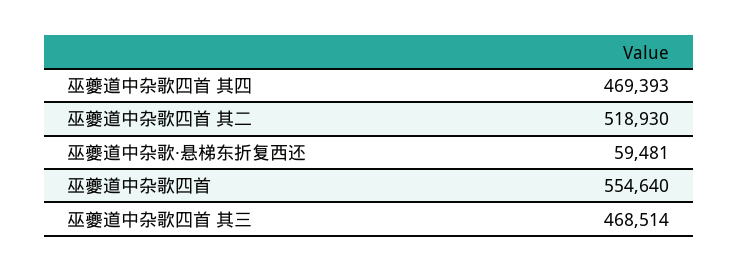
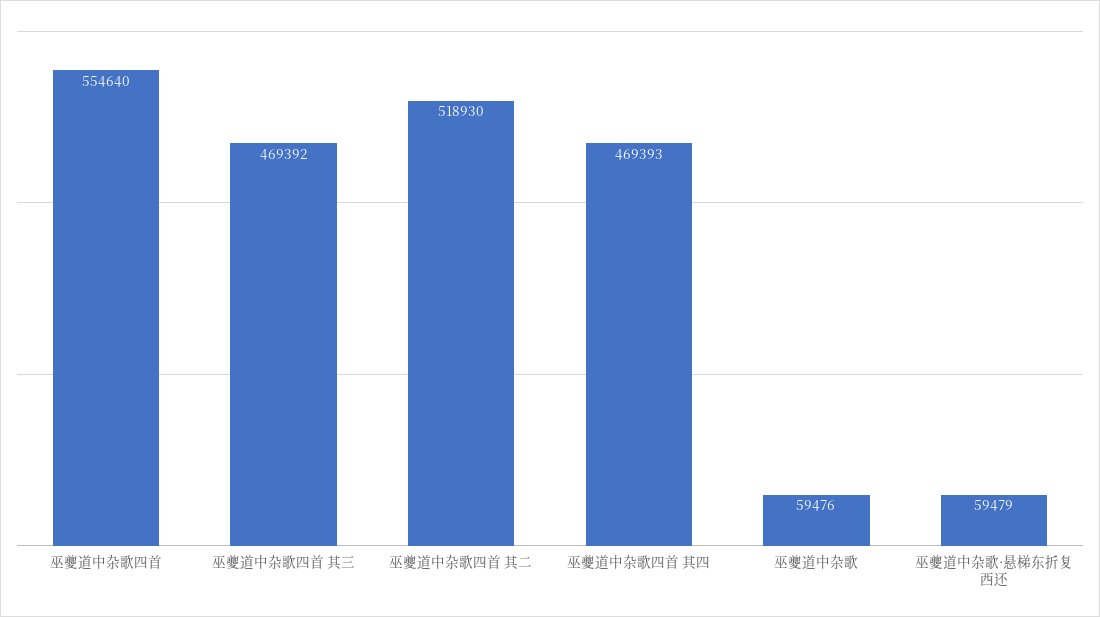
  {
    "巫夔道中杂歌四首 其四": 469393,
    "巫夔道中杂歌四首 其二": 518930,
-   "巫夔道中杂歌·悬梯东折复西还": 59481,
+   "巫夔道中杂歌·悬梯东折复西还": 59479,
    "巫夔道中杂歌四首": 554640,
-   "巫夔道中杂歌四首 其三": 468514
+   "巫夔道中杂歌四首 其三": 469392,
+   "巫夔道中杂歌": 59476
  }

